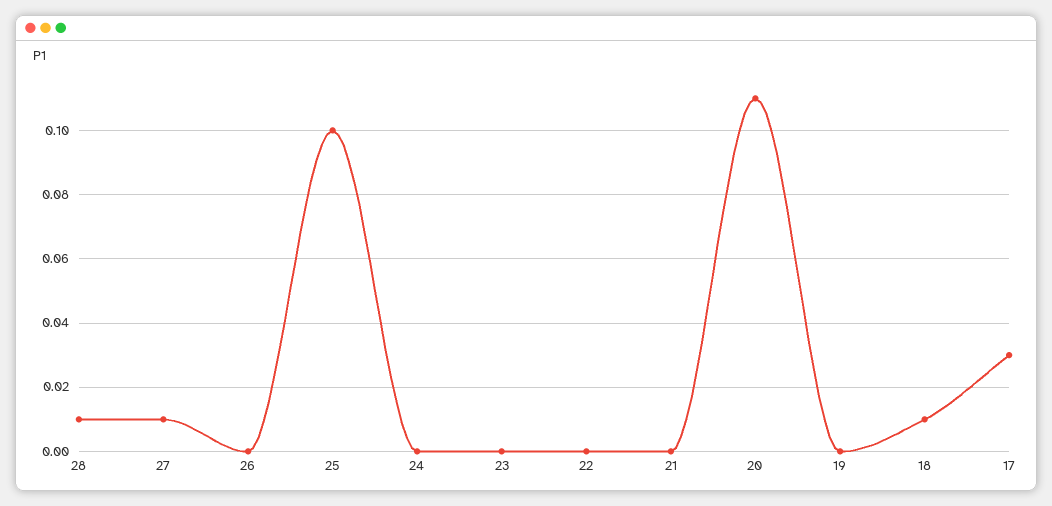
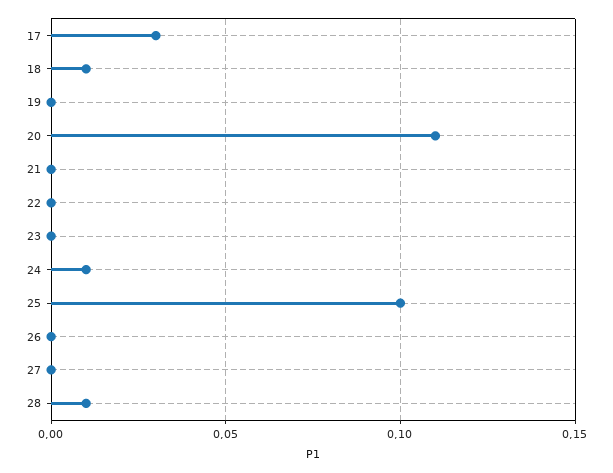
  {
    "28": 0.01,
-   "27": 0.01,
+   "27": 0,
    "26": 0,
    "25": 0.1,
-   "24": 0,
+   "24": 0.01,
    "23": 0,
    "22": 0,
    "21": 0,
    "20": 0.11,
    "19": 0,
    "18": 0.01,
    "17": 0.03
  }

